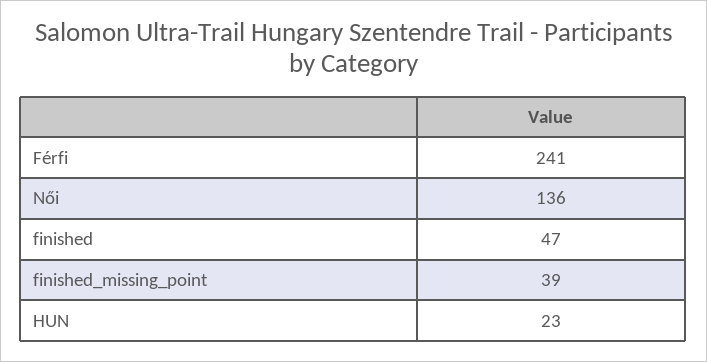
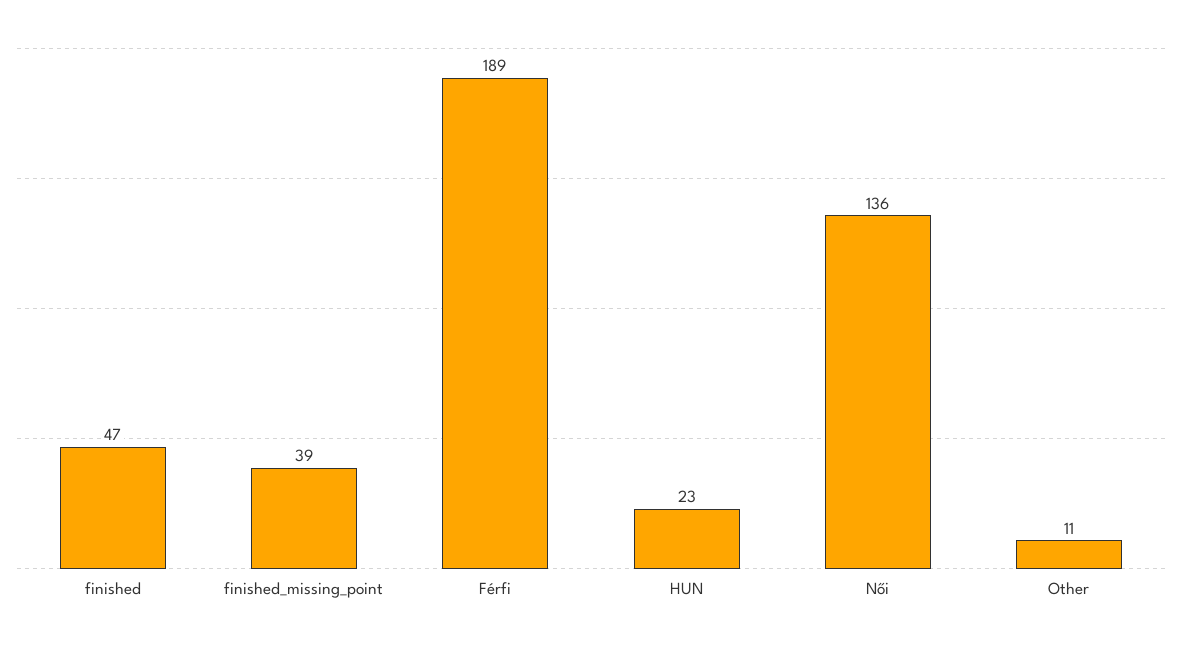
  {
-   "Férfi": 241,
+   "Férfi": 189,
    "Női": 136,
    "finished": 47,
    "finished_missing_point": 39,
-   "HUN": 23
+   "HUN": 23,
+   "Other": 11
  }

